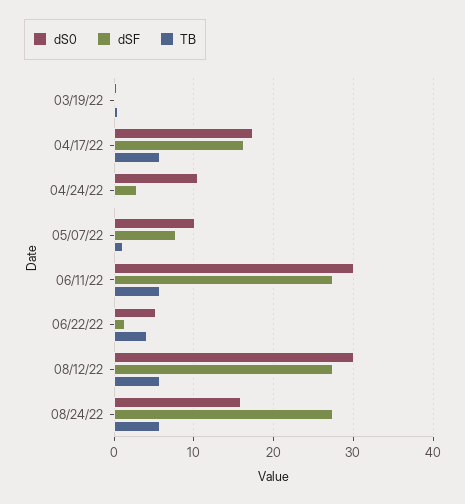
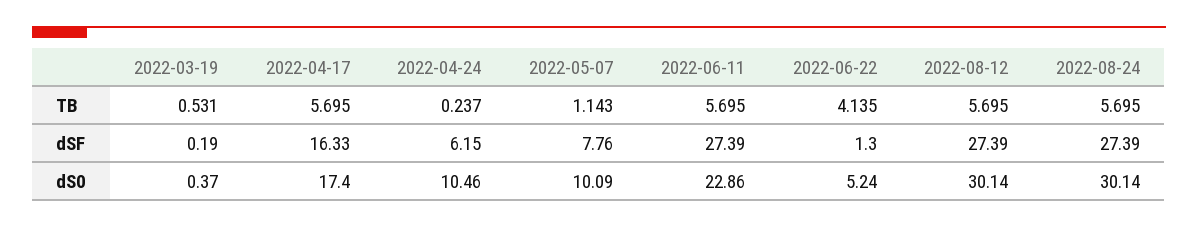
  {
    "dS0": {
      "03/19/22": 0.37,
      "04/17/22": 17.4,
      "04/24/22": 10.46,
      "05/07/22": 10.09,
-     "06/11/22": 30,
+     "06/11/22": 22.86,
      "06/22/22": 5.24,
      "08/12/22": 30.14,
-     "08/24/22": 16
+     "08/24/22": 30.14
    },
    "dSF": {
      "03/19/22": 0.19,
      "04/17/22": 16.33,
-     "04/24/22": 3,
+     "04/24/22": 6.15,
      "05/07/22": 7.76,
      "06/11/22": 27.39,
      "06/22/22": 1.3,
      "08/12/22": 27.39,
      "08/24/22": 27.39
    },
    "TB": {
      "03/19/22": 0.531,
      "04/17/22": 5.695,
      "04/24/22": 0.237,
      "05/07/22": 1.143,
      "06/11/22": 5.695,
      "06/22/22": 4.135,
      "08/12/22": 5.695,
      "08/24/22": 5.695
    }
  }

